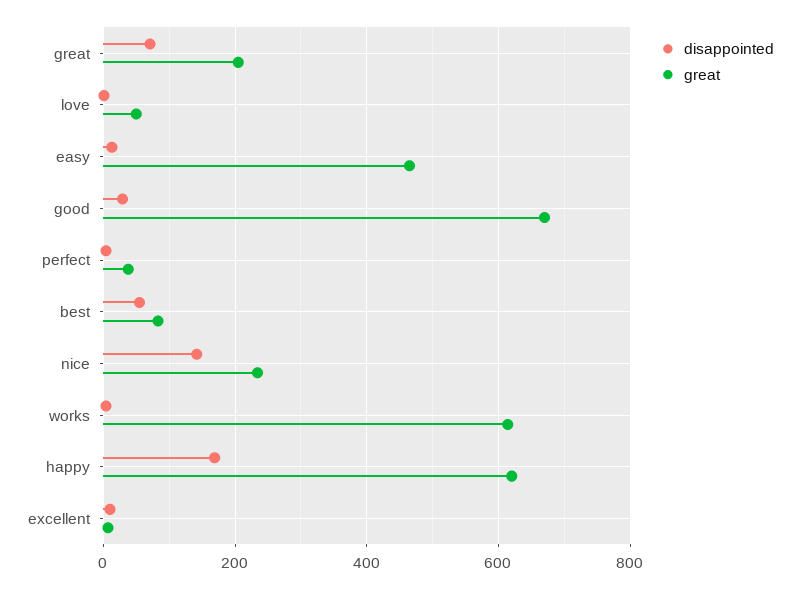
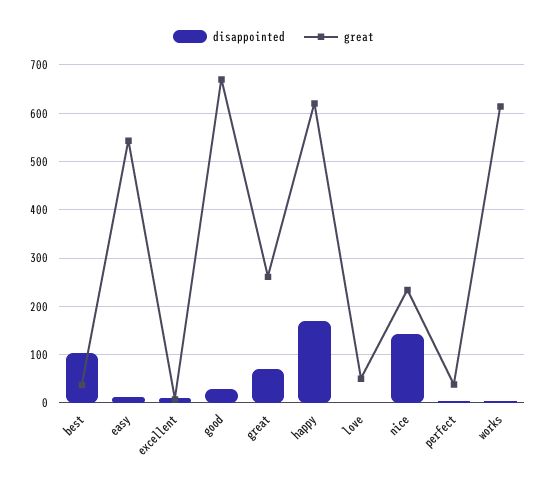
  {
    "disappointed": {
      "great": 80,
      "love": 0,
      "easy": 20,
      "good": 20,
      "perfect": 0,
-     "best": 60,
+     "best": 100,
      "nice": 140,
      "works": 0,
      "happy": 160,
      "excellent": 20
    },
    "great": {
-     "great": 200,
+     "great": 260,
      "love": 60,
-     "easy": 460,
+     "easy": 540,
      "good": 680,
      "perfect": 40,
-     "best": 80,
+     "best": 40,
      "nice": 240,
      "works": 620,
      "happy": 620,
      "excellent": 0
    }
  }

